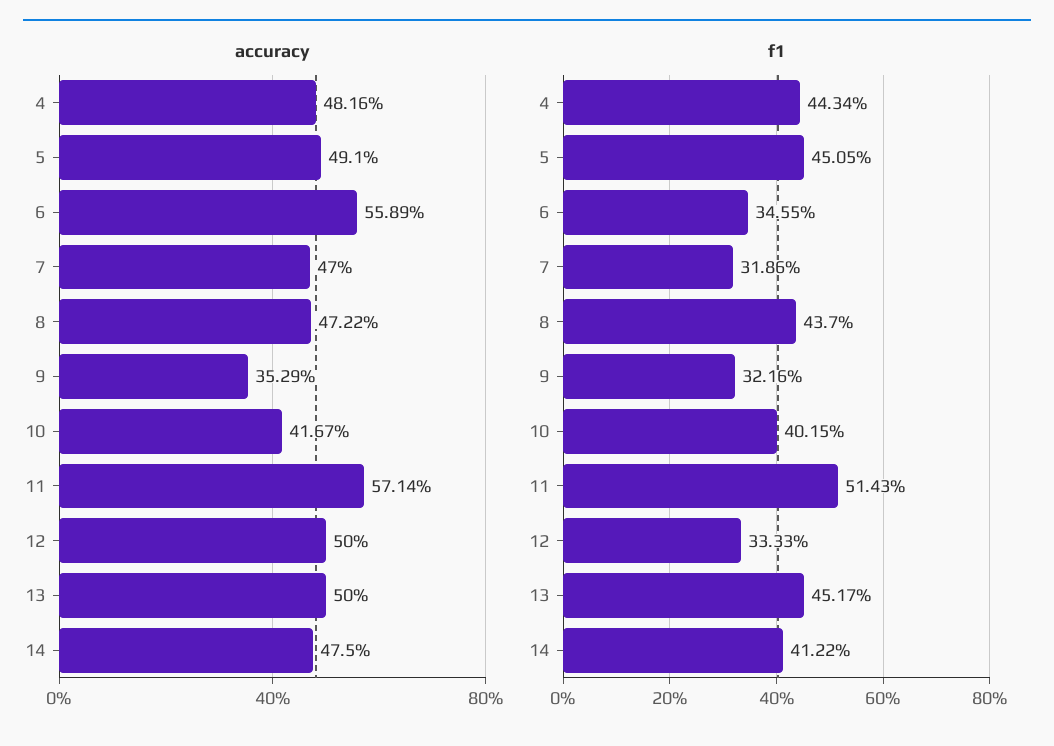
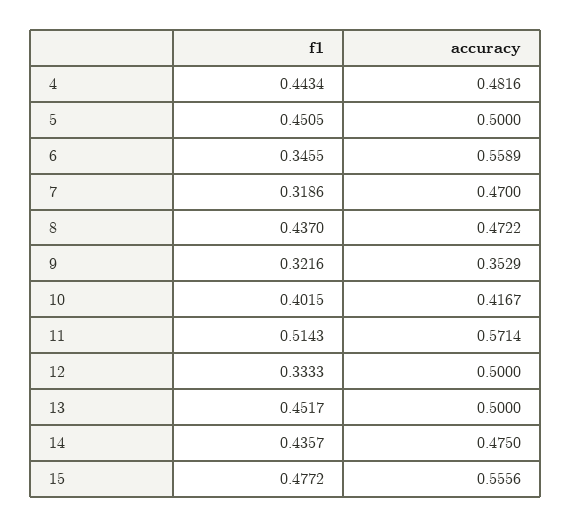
  {
    "accuracy": {
      "4": 0.4816,
-     "5": 0.491,
+     "5": 0.5,
      "6": 0.5589,
      "7": 0.47,
      "8": 0.4722,
      "9": 0.3529,
      "10": 0.4167,
      "11": 0.5714,
      "12": 0.5,
      "13": 0.5,
-     "14": 0.475
+     "14": 0.475,
+     "15": 0.5556
    },
    "f1": {
      "4": 0.4434,
      "5": 0.4505,
      "6": 0.3455,
      "7": 0.3186,
      "8": 0.437,
      "9": 0.3216,
      "10": 0.4015,
      "11": 0.5143,
      "12": 0.3333,
      "13": 0.4517,
-     "14": 0.4122
+     "14": 0.4357,
+     "15": 0.4772
    }
  }

